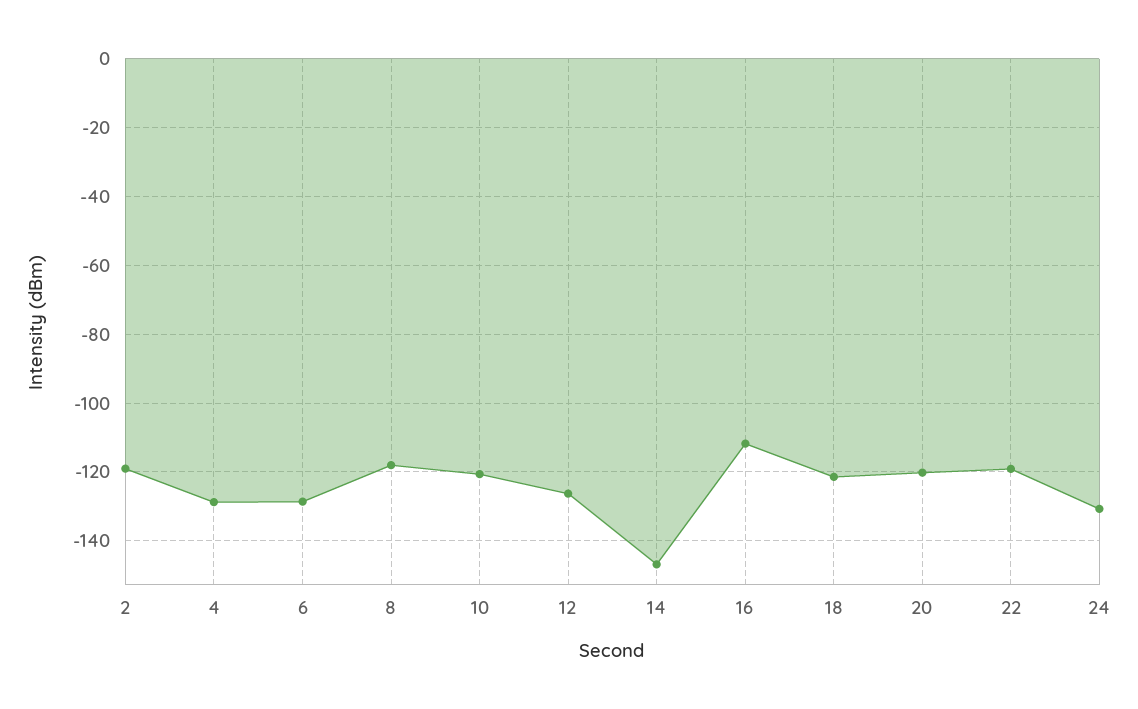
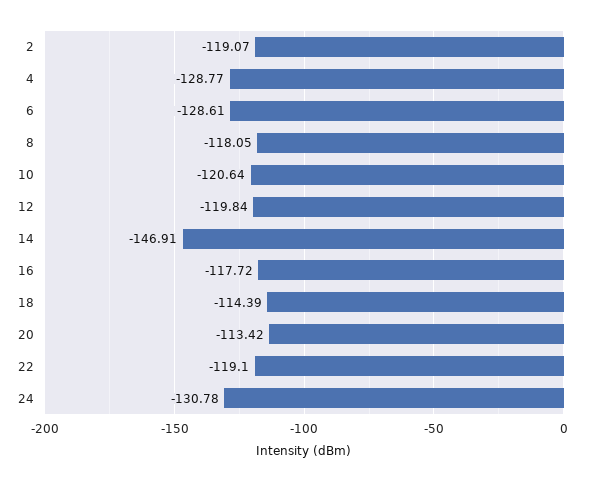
  {
    "2": -119.07,
    "4": -128.77,
    "6": -128.61,
    "8": -118.05,
    "10": -120.64,
-   "12": -126,
+   "12": -119.84,
    "14": -146.91,
-   "16": -112,
+   "16": -117.72,
-   "18": -122,
+   "18": -114.39,
-   "20": -120,
+   "20": -113.42,
    "22": -119.1,
    "24": -130.78
  }

